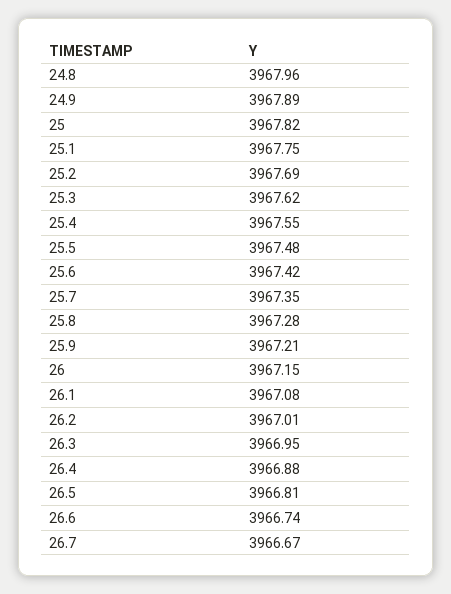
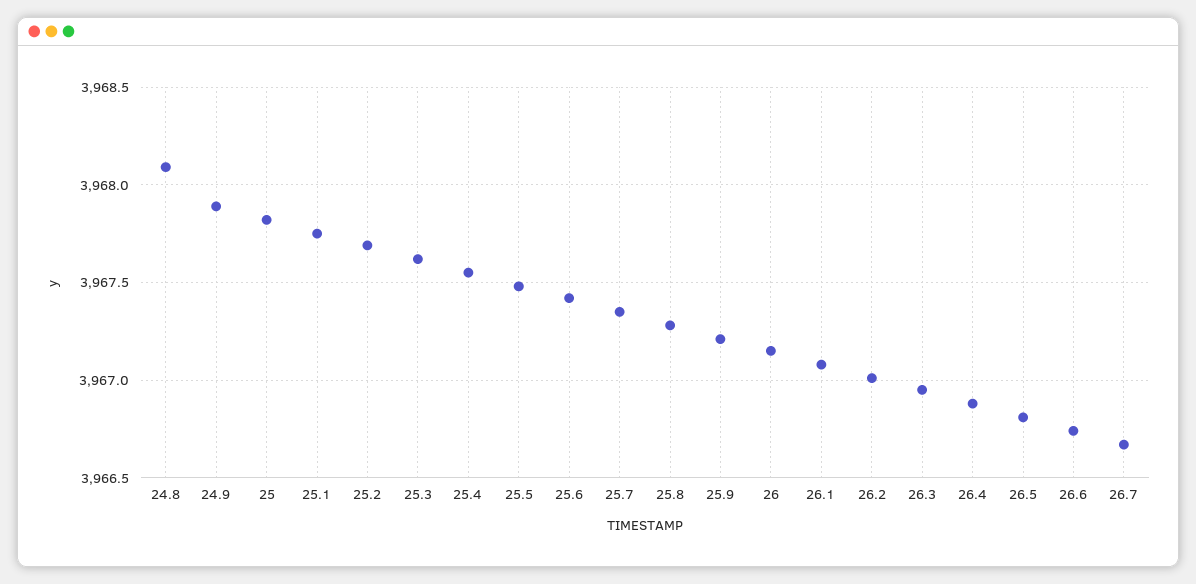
  {
-   "24.8": 3967.96,
+   "24.8": 3968.1,
    "24.9": 3967.89,
    "25": 3967.82,
    "25.1": 3967.75,
    "25.2": 3967.69,
    "25.3": 3967.62,
    "25.4": 3967.55,
    "25.5": 3967.48,
    "25.6": 3967.42,
    "25.7": 3967.35,
    "25.8": 3967.28,
    "25.9": 3967.21,
    "26": 3967.15,
    "26.1": 3967.08,
    "26.2": 3967.01,
    "26.3": 3966.95,
    "26.4": 3966.88,
    "26.5": 3966.81,
    "26.6": 3966.74,
    "26.7": 3966.67
  }

